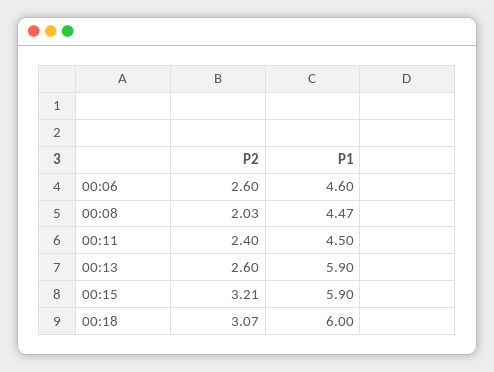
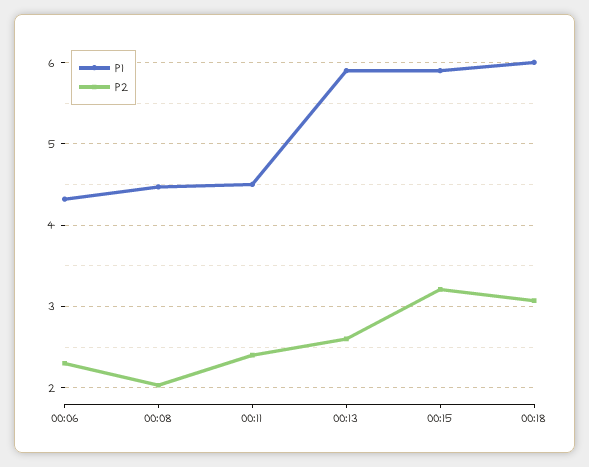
  {
    "P2": {
-     "00:06": 2.6,
+     "00:06": 2.3,
      "00:08": 2.03,
      "00:11": 2.4,
      "00:13": 2.6,
      "00:15": 3.21,
      "00:18": 3.07
    },
    "P1": {
-     "00:06": 4.6,
+     "00:06": 4.3,
      "00:08": 4.47,
      "00:11": 4.5,
      "00:13": 5.9,
      "00:15": 5.9,
      "00:18": 6
    }
  }

